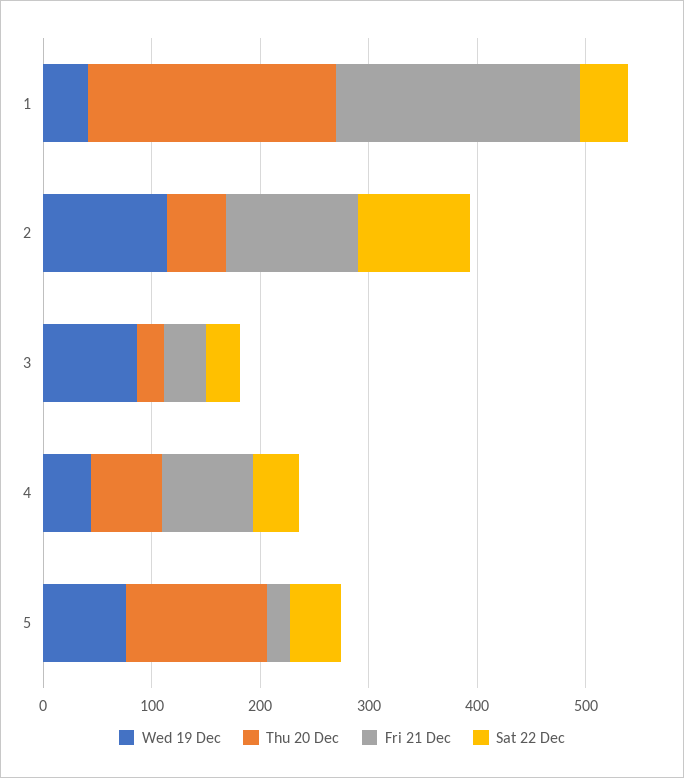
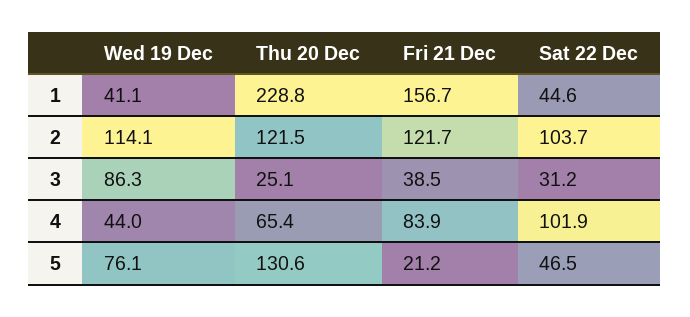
  {
    "Wed 19 Dec": {
      "1": 41.1,
      "2": 114.1,
      "3": 86.3,
      "4": 44,
      "5": 76.1
    },
    "Thu 20 Dec": {
      "1": 228.8,
-     "2": 60,
+     "2": 121.5,
      "3": 25.1,
      "4": 65.4,
      "5": 130.6
    },
    "Fri 21 Dec": {
-     "1": 220,
+     "1": 156.7,
      "2": 121.7,
      "3": 38.5,
      "4": 83.9,
      "5": 21.2
    },
    "Sat 22 Dec": {
      "1": 44.6,
      "2": 103.7,
      "3": 31.2,
-     "4": 40,
+     "4": 101.9,
      "5": 46.5
    }
  }

